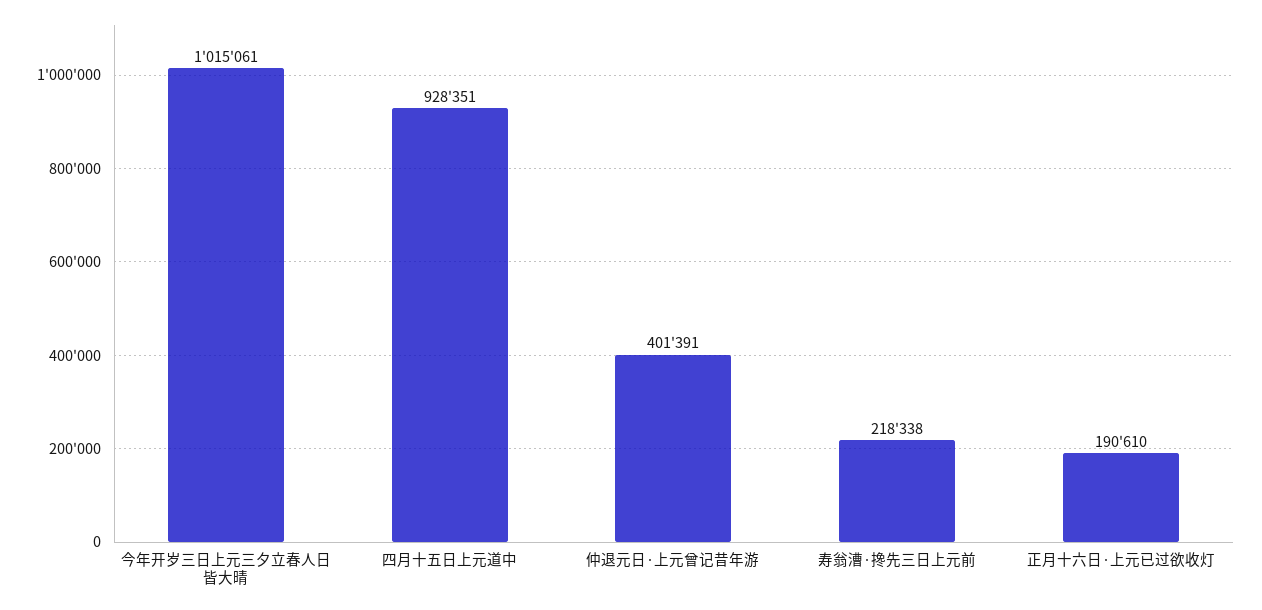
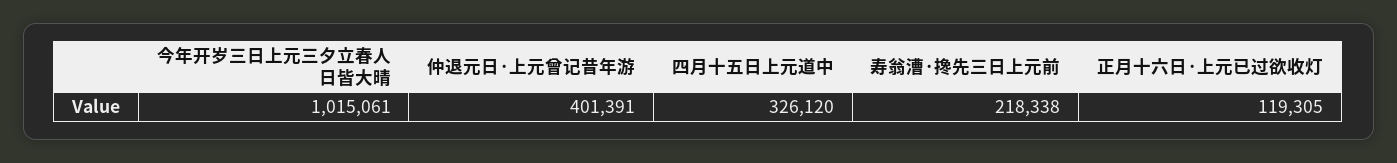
  {
    "今年开岁三日上元三夕立春人日皆大晴": 1015061,
-   "四月十五日上元道中": 928351,
+   "四月十五日上元道中": 326120,
    "仲退元日·上元曾记昔年游": 401391,
    "寿翁漕·搀先三日上元前": 218338,
-   "正月十六日·上元已过欲收灯": 190610
+   "正月十六日·上元已过欲收灯": 119305
  }

